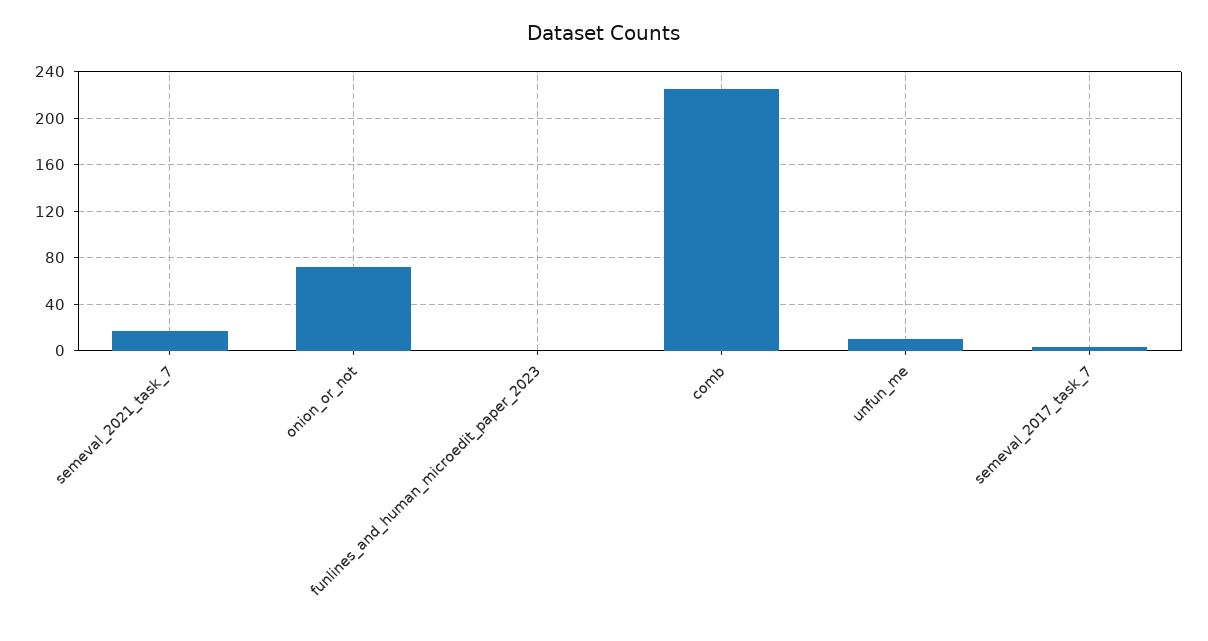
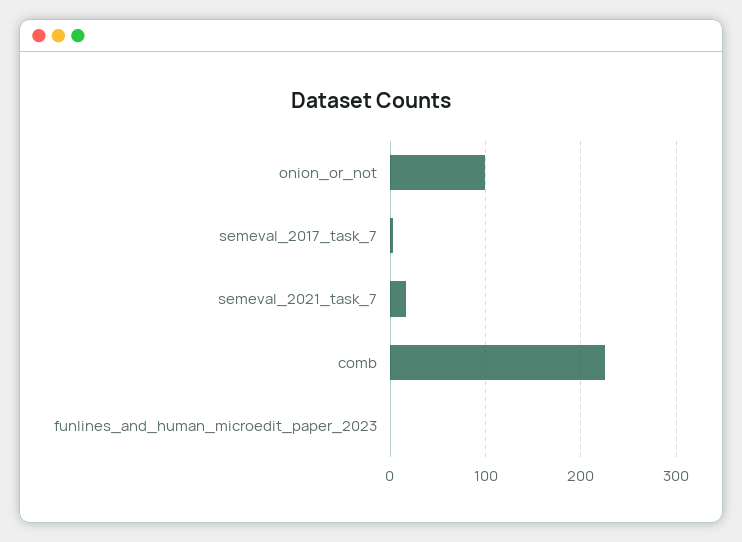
  {
    "semeval_2021_task_7": 20,
-   "onion_or_not": 70,
+   "onion_or_not": 100,
    "funlines_and_human_microedit_paper_2023": 0,
    "comb": 230,
-   "unfun_me": 10,
    "semeval_2017_task_7": 0
  }

